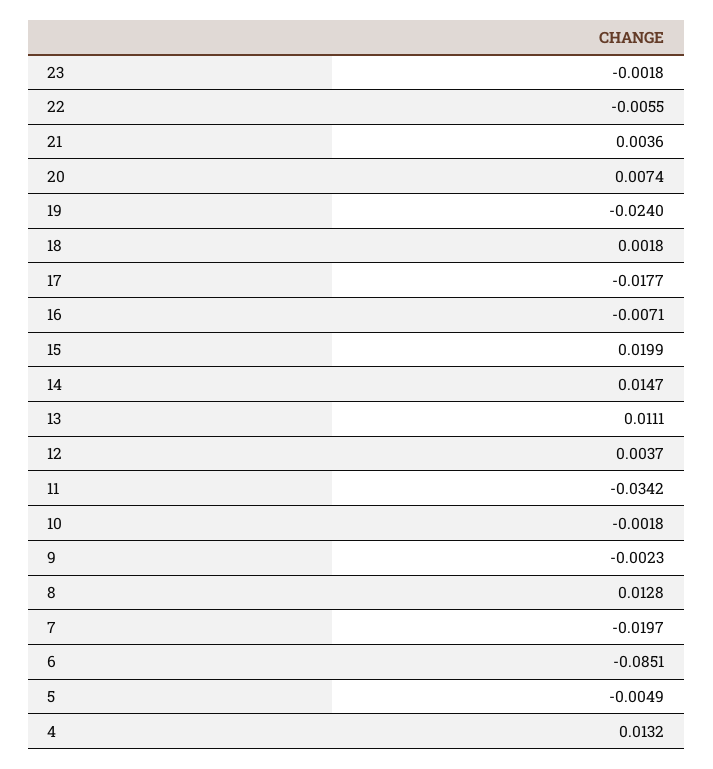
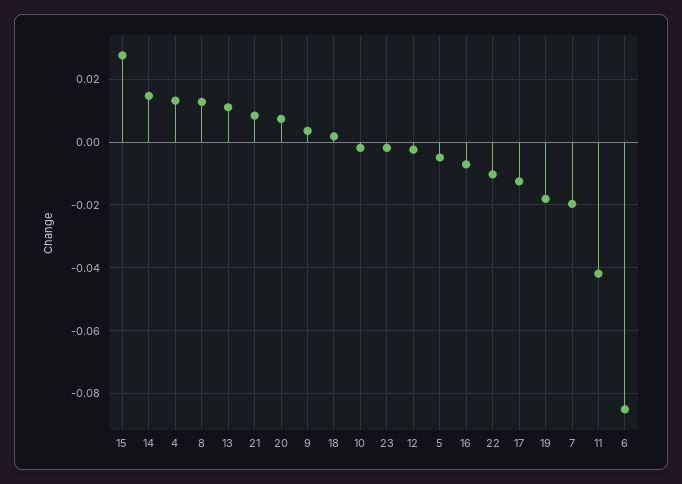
  {
    "23": -0.0018,
-   "22": -0.0055,
+   "22": -0.01,
-   "21": 0.0036,
+   "21": 0.008,
    "20": 0.0074,
-   "19": -0.024,
+   "19": -0.018,
    "18": 0.0018,
-   "17": -0.0177,
+   "17": -0.012,
    "16": -0.0071,
-   "15": 0.0199,
+   "15": 0.028,
    "14": 0.0147,
    "13": 0.0111,
-   "12": 0.0037,
+   "12": -0.002,
-   "11": -0.0342,
+   "11": -0.042,
    "10": -0.0018,
-   "9": -0.0023,
+   "9": 0.004,
    "8": 0.0128,
    "7": -0.0197,
    "6": -0.0851,
    "5": -0.0049,
    "4": 0.0132
  }

